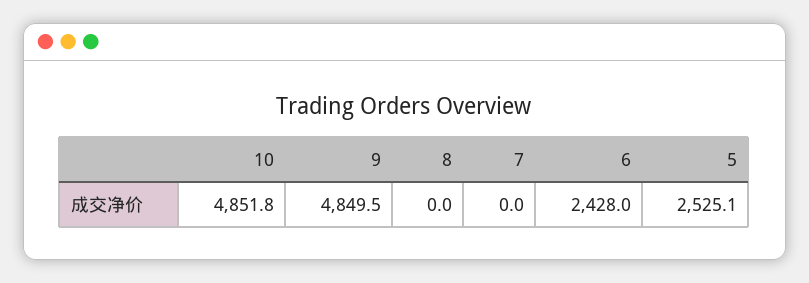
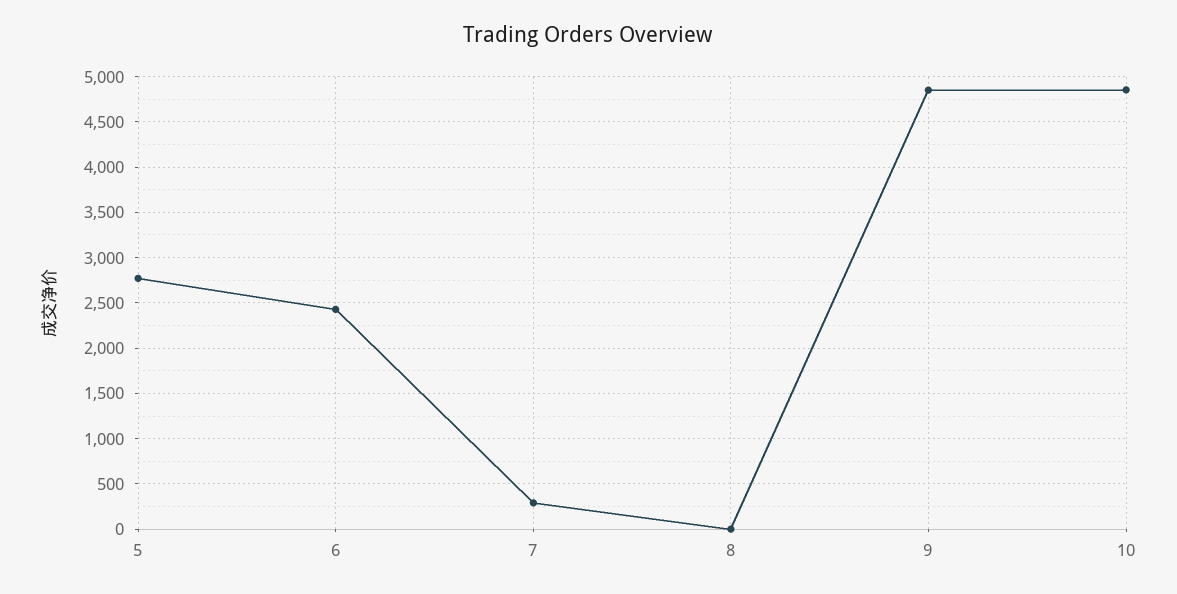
  {
    "10": 4851.8,
    "9": 4849.5,
    "8": 0,
-   "7": 0,
+   "7": 300,
    "6": 2428,
-   "5": 2525.1
+   "5": 2800
  }

